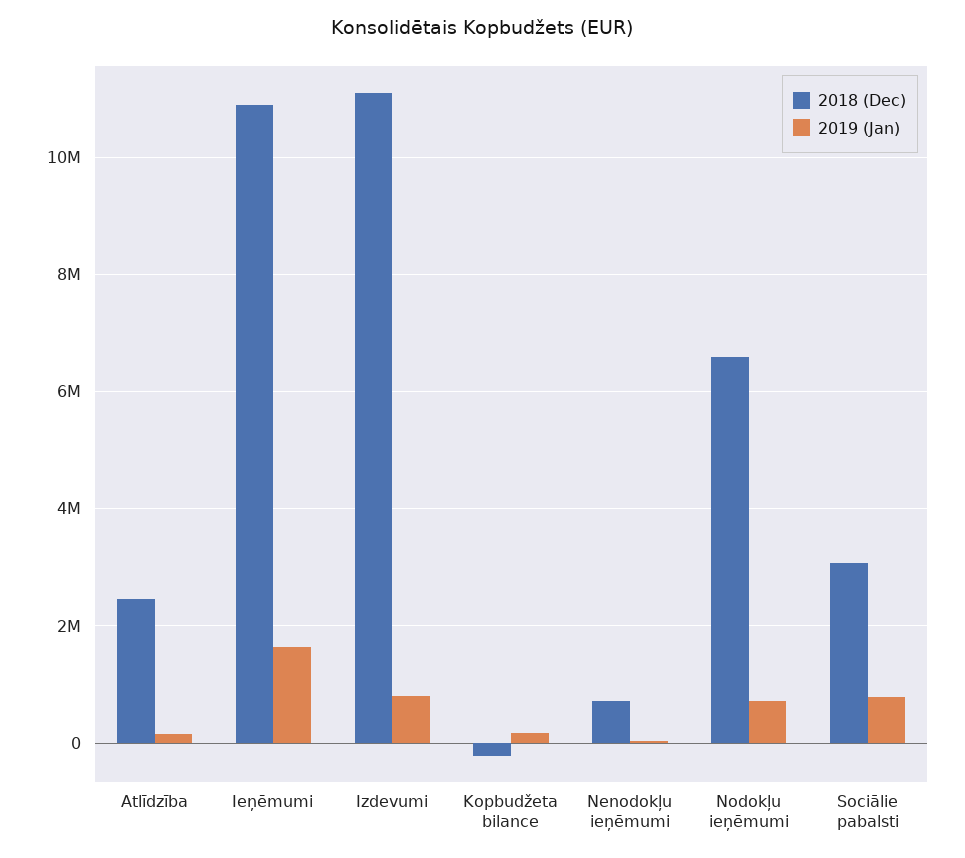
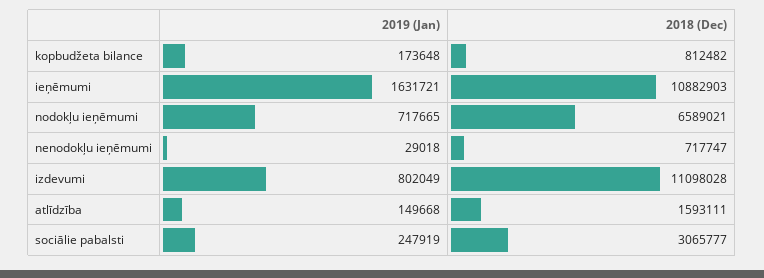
  {
    "2018 (Dec)": {
-     "Atlīdzība": 2400000,
+     "Atlīdzība": 1593111,
      "Ieņēmumi": 10882903,
      "Izdevumi": 11098028,
-     "Kopbudžeta bilance": -200000,
+     "Kopbudžeta bilance": 812482,
      "Nenodokļu ieņēmumi": 717747,
      "Nodokļu ieņēmumi": 6589021,
      "Sociālie pabalsti": 3065777
    },
    "2019 (Jan)": {
      "Atlīdzība": 149668,
      "Ieņēmumi": 1631721,
      "Izdevumi": 802049,
      "Kopbudžeta bilance": 173648,
      "Nenodokļu ieņēmumi": 29018,
      "Nodokļu ieņēmumi": 717665,
-     "Sociālie pabalsti": 800000
+     "Sociālie pabalsti": 247919
    }
  }

